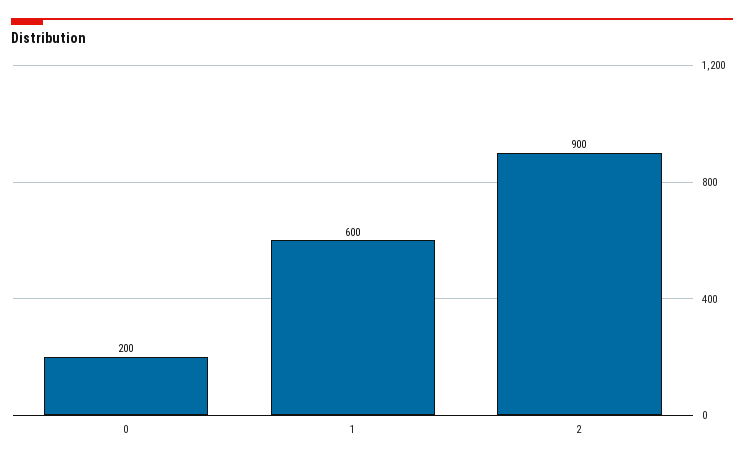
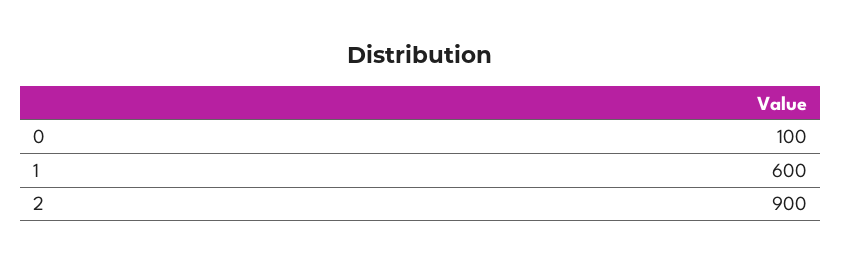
  {
-   "0": 200,
+   "0": 100,
    "1": 600,
    "2": 900
  }

